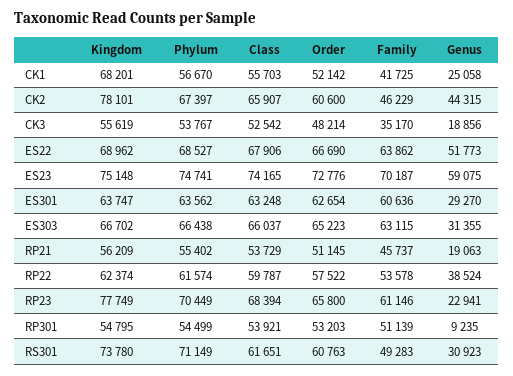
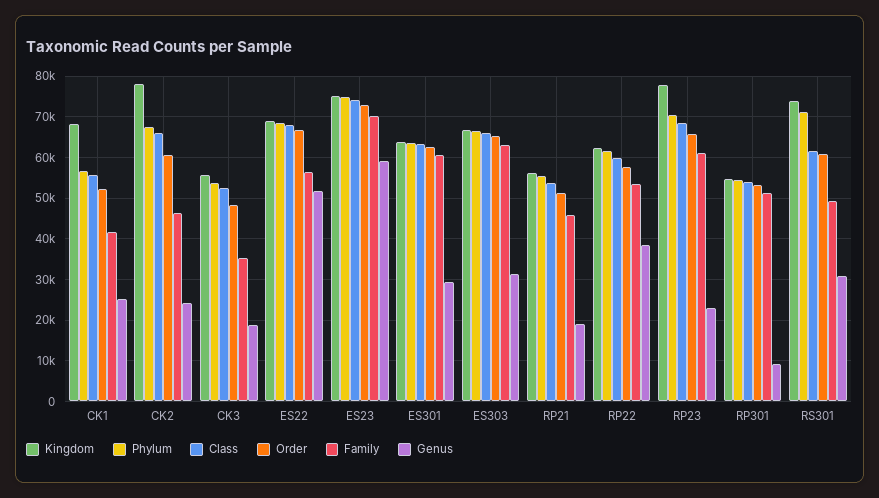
  {
    "Kingdom": {
      "CK1": 68201,
      "CK2": 78101,
      "CK3": 55619,
      "ES22": 68962,
      "ES23": 75148,
      "ES301": 63747,
      "ES303": 66702,
      "RP21": 56209,
      "RP22": 62374,
      "RP23": 77749,
      "RP301": 54795,
      "RS301": 73780
    },
    "Phylum": {
      "CK1": 56670,
      "CK2": 67397,
      "CK3": 53767,
      "ES22": 68527,
      "ES23": 74741,
      "ES301": 63562,
      "ES303": 66438,
      "RP21": 55402,
      "RP22": 61574,
      "RP23": 70449,
      "RP301": 54499,
      "RS301": 71149
    },
    "Class": {
      "CK1": 55703,
      "CK2": 65907,
      "CK3": 52542,
      "ES22": 67906,
      "ES23": 74165,
      "ES301": 63248,
      "ES303": 66037,
      "RP21": 53729,
      "RP22": 59787,
      "RP23": 68394,
      "RP301": 53921,
      "RS301": 61651
    },
    "Order": {
      "CK1": 52142,
      "CK2": 60600,
      "CK3": 48214,
      "ES22": 66690,
      "ES23": 72776,
      "ES301": 62654,
      "ES303": 65223,
      "RP21": 51145,
      "RP22": 57522,
      "RP23": 65800,
      "RP301": 53203,
      "RS301": 60763
    },
    "Family": {
      "CK1": 41725,
      "CK2": 46229,
      "CK3": 35170,
-     "ES22": 63862,
+     "ES22": 56000,
      "ES23": 70187,
      "ES301": 60636,
      "ES303": 63115,
      "RP21": 45737,
      "RP22": 53578,
      "RP23": 61146,
      "RP301": 51139,
      "RS301": 49283
    },
    "Genus": {
      "CK1": 25058,
-     "CK2": 44315,
+     "CK2": 24000,
      "CK3": 18856,
      "ES22": 51773,
      "ES23": 59075,
      "ES301": 29270,
      "ES303": 31355,
      "RP21": 19063,
      "RP22": 38524,
      "RP23": 22941,
      "RP301": 9235,
      "RS301": 30923
    }
  }

